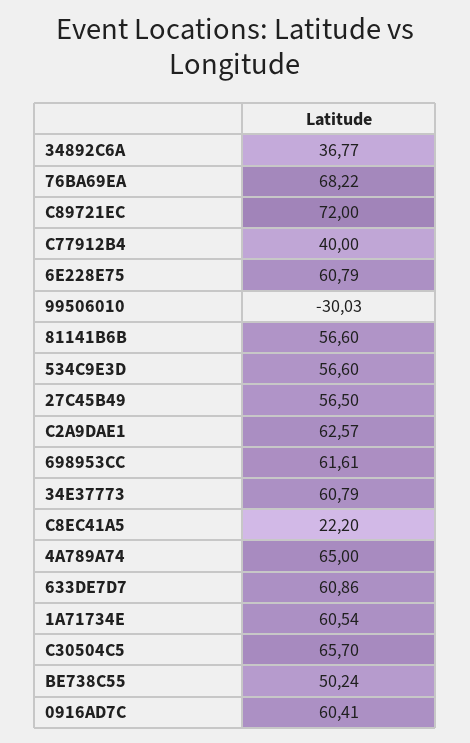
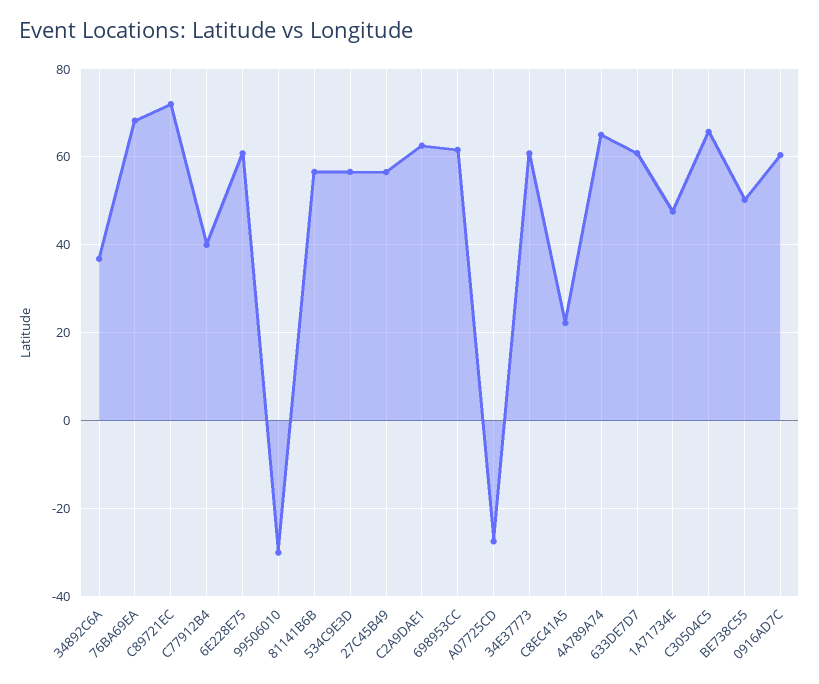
  {
    "34892C6A": 36.77,
    "76BA69EA": 68.22,
    "C89721EC": 72,
    "C77912B4": 40,
    "6E228E75": 60.79,
    "99506010": -30.03,
    "81141B6B": 56.6,
    "534C9E3D": 56.6,
    "27C45B49": 56.5,
    "C2A9DAE1": 62.57,
    "698953CC": 61.61,
    "34E37773": 60.79,
    "C8EC41A5": 22.2,
    "4A789A74": 65,
    "633DE7D7": 60.86,
-   "1A71734E": 60.54,
+   "1A71734E": 48,
    "C30504C5": 65.7,
    "BE738C55": 50.24,
-   "0916AD7C": 60.41
+   "0916AD7C": 60.41,
+   "A07725CD": -28
  }

